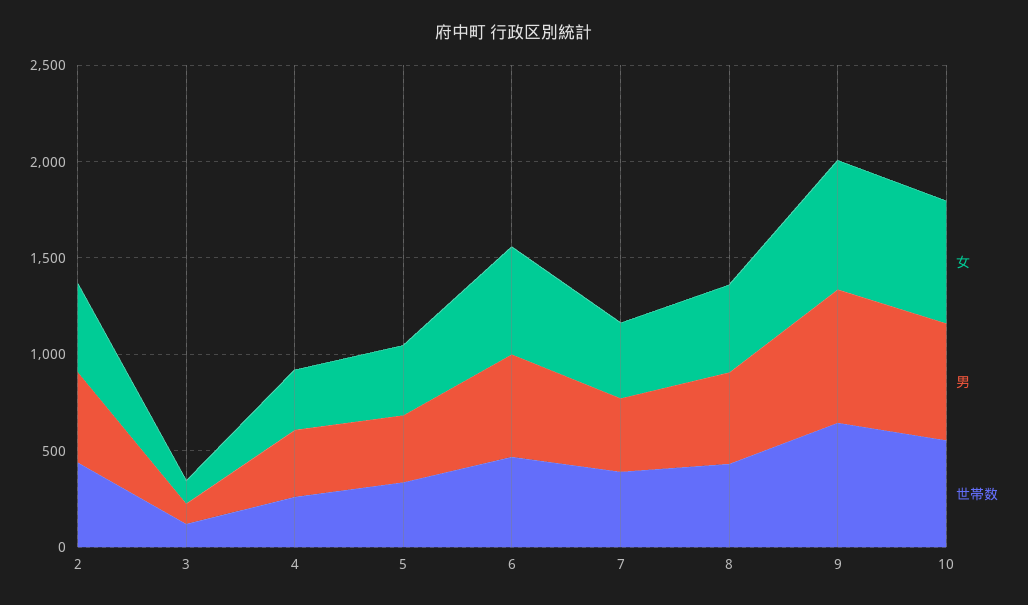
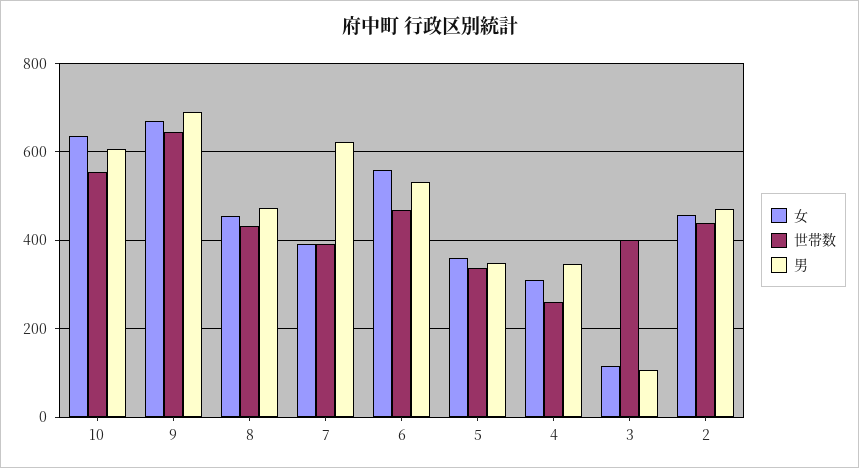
  {
    "女": {
      "2": 460,
      "3": 120,
      "4": 320,
      "5": 360,
      "6": 560,
      "7": 400,
      "8": 460,
      "9": 680,
      "10": 640
    },
    "男": {
      "2": 480,
      "3": 100,
      "4": 340,
      "5": 340,
      "6": 540,
-     "7": 400,
+     "7": 620,
      "8": 480,
      "9": 700,
      "10": 600
    },
    "世帯数": {
      "2": 440,
-     "3": 100,
+     "3": 400,
      "4": 260,
      "5": 340,
      "6": 460,
      "7": 400,
      "8": 440,
      "9": 640,
      "10": 560
    }
  }

